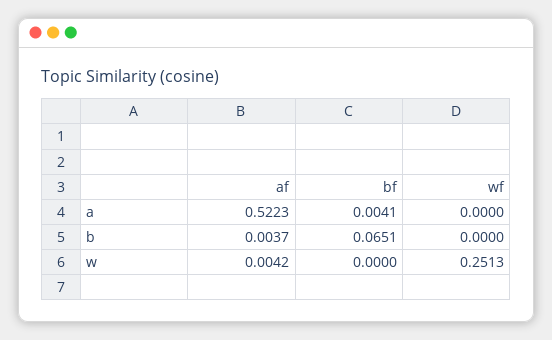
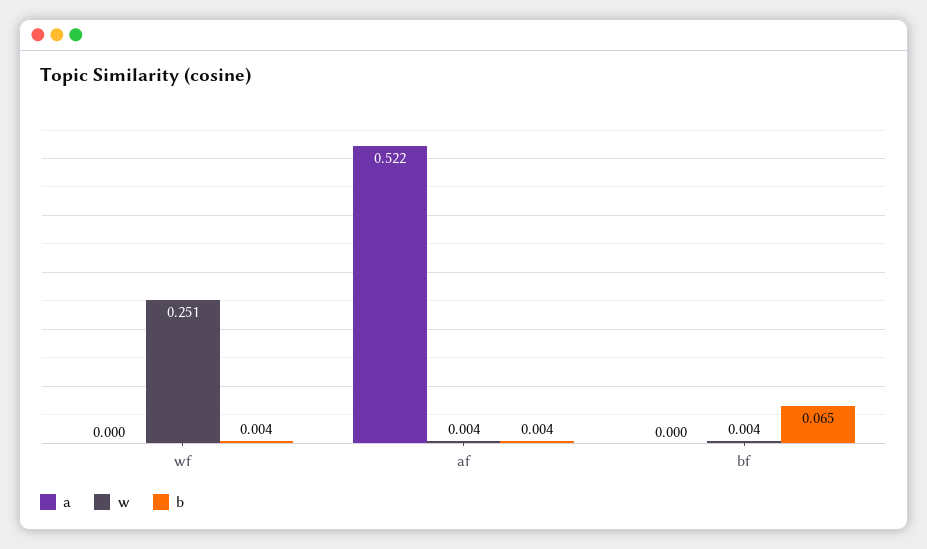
  {
    "a": {
      "af": 0.5223,
-     "bf": 0.0041,
+     "bf": 0,
      "wf": 0
    },
    "b": {
      "af": 0.0037,
      "bf": 0.0651,
-     "wf": 0
+     "wf": 0.004
    },
    "w": {
      "af": 0.0042,
-     "bf": 0,
+     "bf": 0.004,
      "wf": 0.2513
    }
  }

